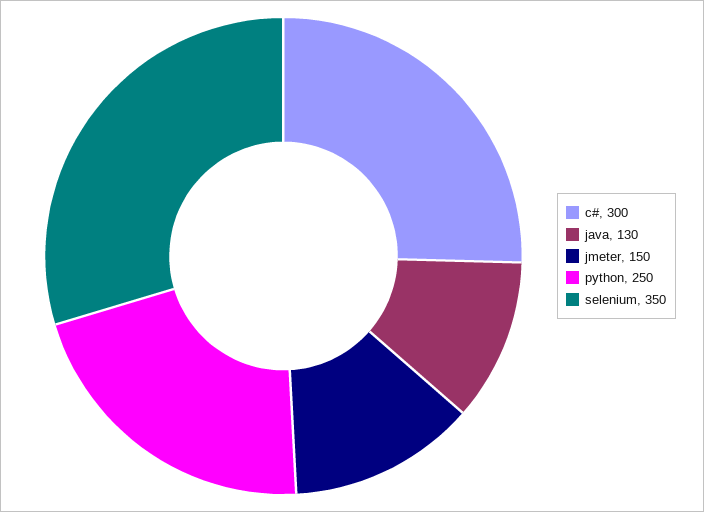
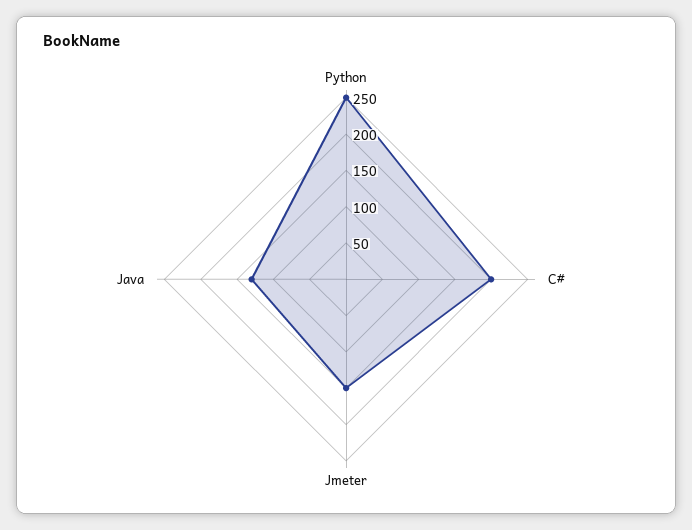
  {
-   "c#": 300,
+   "c#": 200,
    "java": 130,
    "jmeter": 150,
-   "python": 250,
+   "python": 250
-   "selenium": 350
  }

